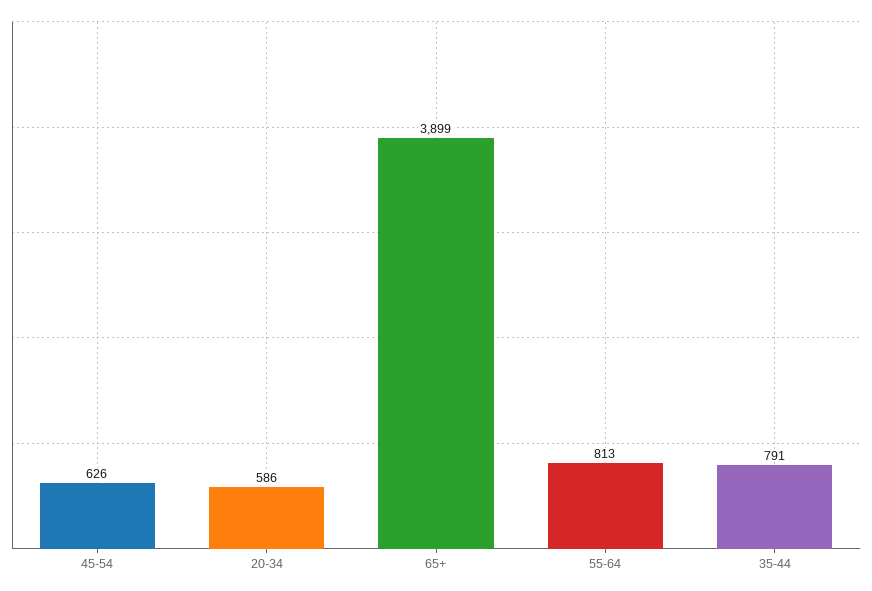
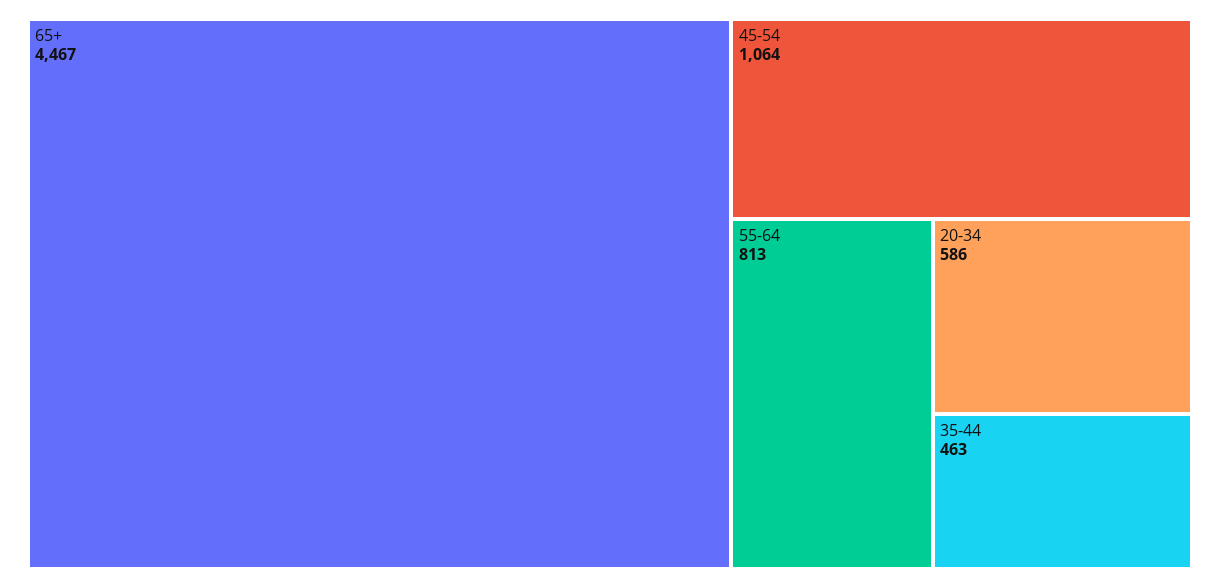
  {
-   "45-54": 626,
+   "45-54": 1064,
    "20-34": 586,
-   "65+": 3899,
+   "65+": 4467,
    "55-64": 813,
-   "35-44": 791
+   "35-44": 463
  }

